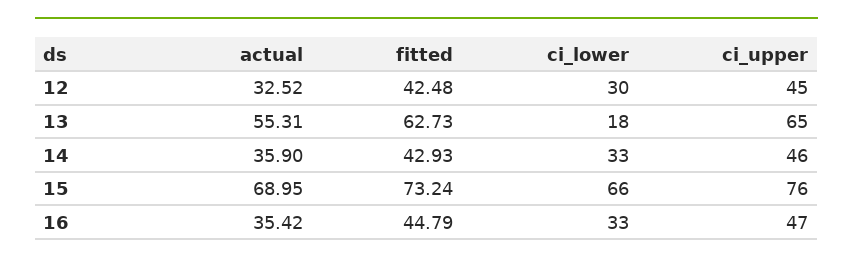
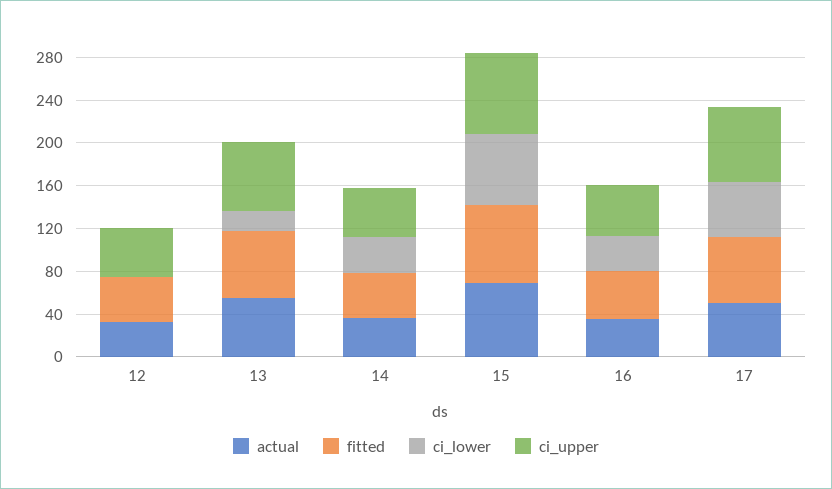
  {
    "actual": {
      "12": 32.52,
      "13": 55.31,
      "14": 35.9,
      "15": 68.95,
-     "16": 35.42
+     "16": 35.42,
+     "17": 50
    },
    "fitted": {
      "12": 42.48,
      "13": 62.73,
      "14": 42.93,
      "15": 73.24,
-     "16": 44.79
+     "16": 44.79,
+     "17": 60
    },
    "ci_lower": {
-     "12": 30,
+     "12": 0,
      "13": 18,
      "14": 33,
      "15": 66,
-     "16": 33
+     "16": 33,
+     "17": 50
    },
    "ci_upper": {
      "12": 45,
      "13": 65,
      "14": 46,
      "15": 76,
-     "16": 47
+     "16": 47,
+     "17": 70
    }
  }

